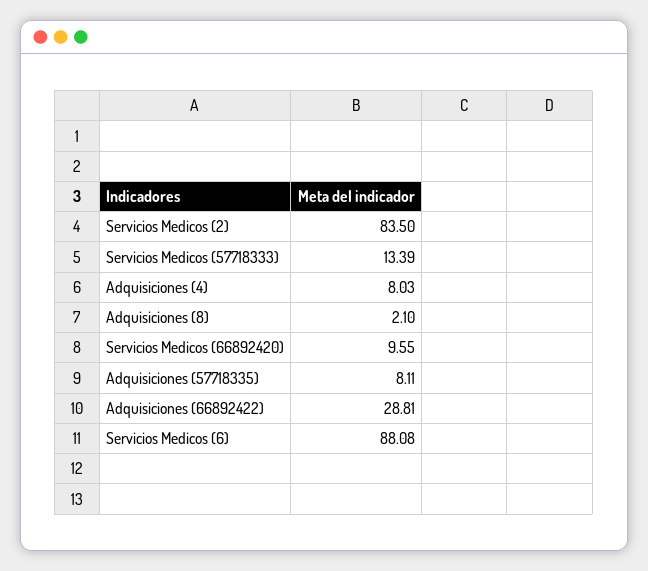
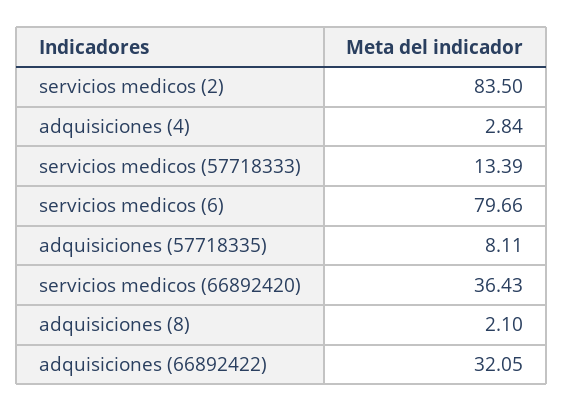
  {
    "Servicios Medicos (2)": 83.5,
    "Servicios Medicos (57718333)": 13.39,
-   "Adquisiciones (4)": 8.03,
+   "Adquisiciones (4)": 2.84,
    "Adquisiciones (8)": 2.1,
-   "Servicios Medicos (66892420)": 9.55,
+   "Servicios Medicos (66892420)": 36.43,
    "Adquisiciones (57718335)": 8.11,
-   "Adquisiciones (66892422)": 28.81,
+   "Adquisiciones (66892422)": 32.05,
-   "Servicios Medicos (6)": 88.08
+   "Servicios Medicos (6)": 79.66
  }

